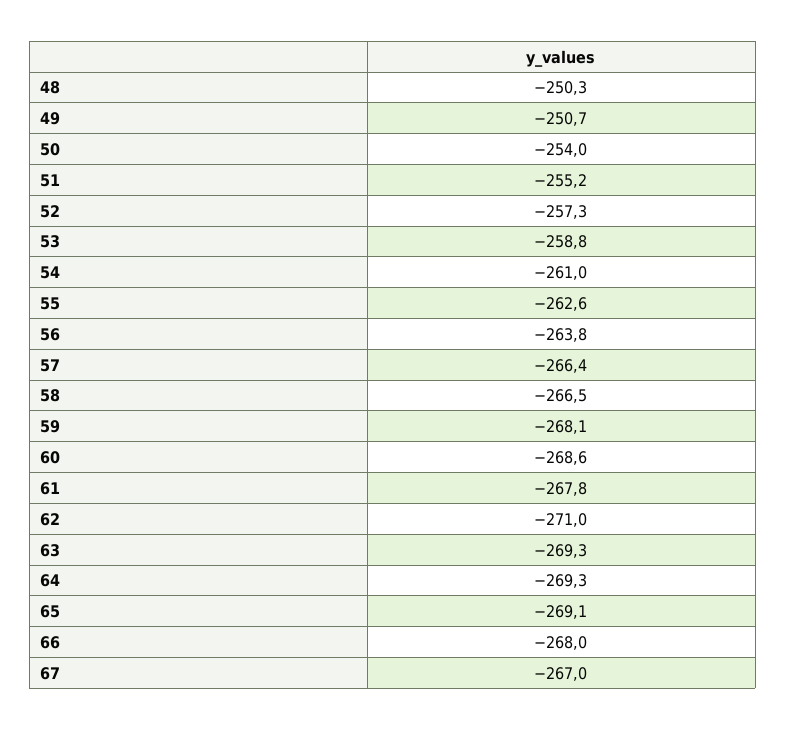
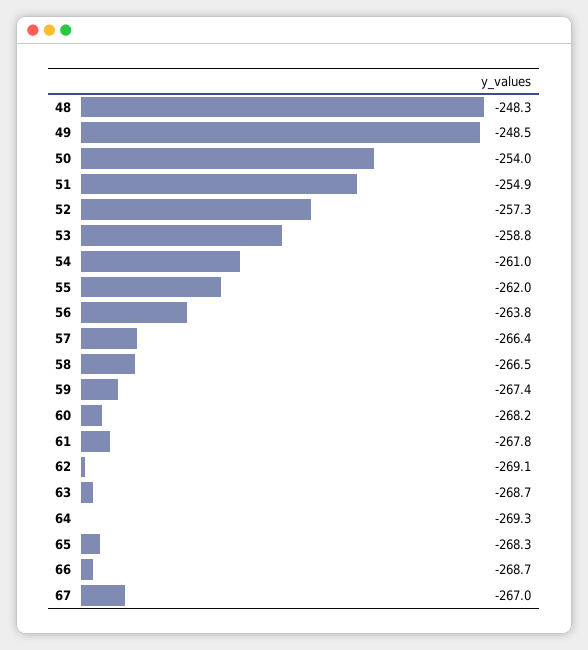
  {
-   "48": -250.3,
+   "48": -248.3,
-   "49": -250.7,
+   "49": -248.5,
    "50": -254,
-   "51": -255.2,
+   "51": -254.9,
    "52": -257.3,
    "53": -258.8,
    "54": -261,
-   "55": -262.6,
+   "55": -262,
    "56": -263.8,
    "57": -266.4,
    "58": -266.5,
-   "59": -268.1,
+   "59": -267.4,
-   "60": -268.6,
+   "60": -268.2,
    "61": -267.8,
-   "62": -271,
+   "62": -269.1,
-   "63": -269.3,
+   "63": -268.7,
    "64": -269.3,
-   "65": -269.1,
+   "65": -268.3,
-   "66": -268,
+   "66": -268.7,
    "67": -267
  }

